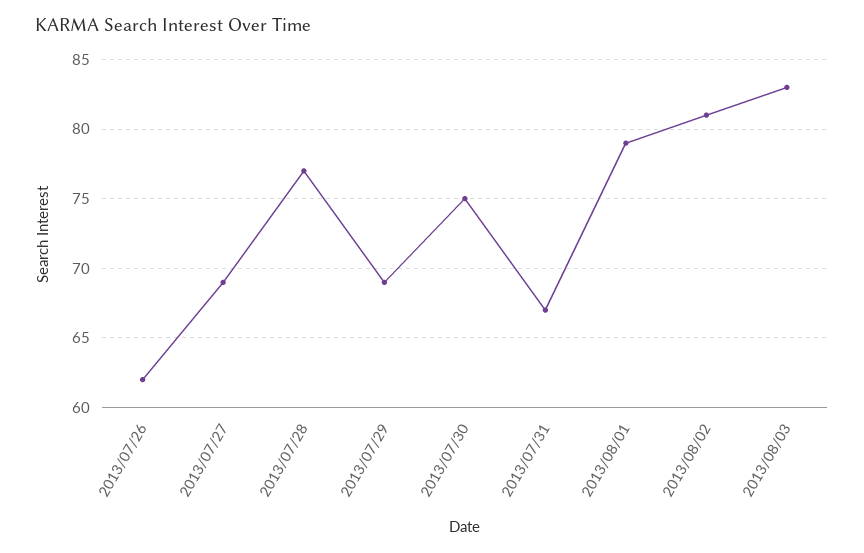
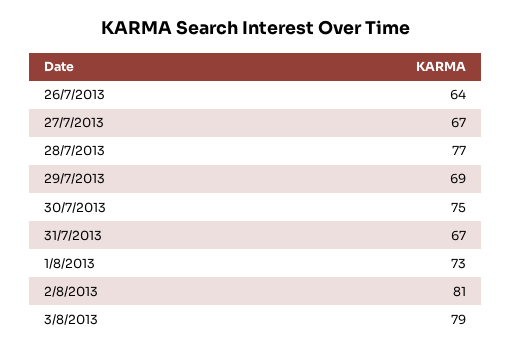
  {
-   "2013/07/26": 62,
+   "2013/07/26": 64,
-   "2013/07/27": 69,
+   "2013/07/27": 67,
    "2013/07/28": 77,
    "2013/07/29": 69,
    "2013/07/30": 75,
    "2013/07/31": 67,
-   "2013/08/01": 79,
+   "2013/08/01": 73,
    "2013/08/02": 81,
-   "2013/08/03": 83
+   "2013/08/03": 79
  }

